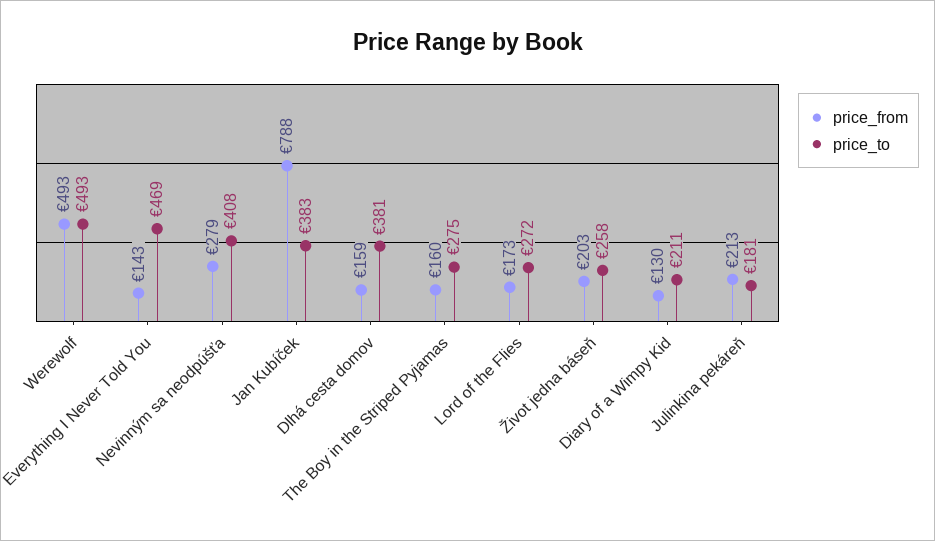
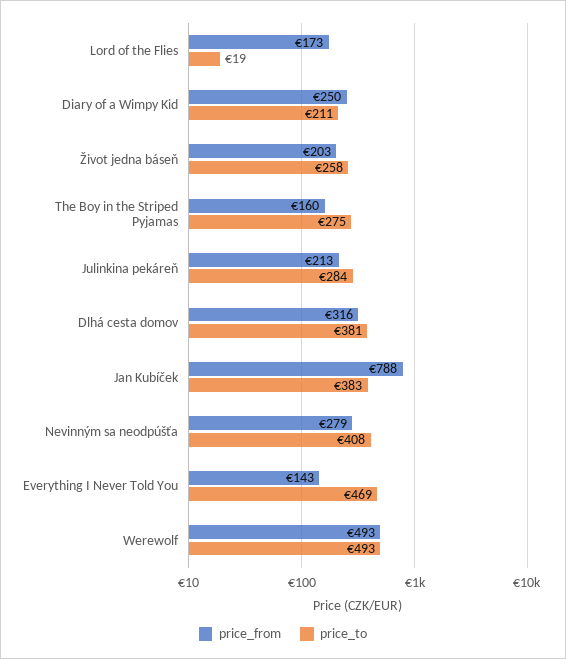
  {
    "price_from": {
      "Werewolf": 493,
      "Everything I Never Told You": 143,
      "Nevinným sa neodpúšťa": 279,
      "Jan Kubíček": 788,
-     "Dlhá cesta domov": 159,
+     "Dlhá cesta domov": 316,
      "The Boy in the Striped Pyjamas": 160,
      "Lord of the Flies": 173,
      "Život jedna báseň": 203,
-     "Diary of a Wimpy Kid": 130,
+     "Diary of a Wimpy Kid": 250,
      "Julinkina pekáreň": 213
    },
    "price_to": {
      "Werewolf": 493,
      "Everything I Never Told You": 469,
      "Nevinným sa neodpúšťa": 408,
      "Jan Kubíček": 383,
      "Dlhá cesta domov": 381,
      "The Boy in the Striped Pyjamas": 275,
-     "Lord of the Flies": 272,
+     "Lord of the Flies": 19,
      "Život jedna báseň": 258,
      "Diary of a Wimpy Kid": 211,
-     "Julinkina pekáreň": 181
+     "Julinkina pekáreň": 284
    }
  }

